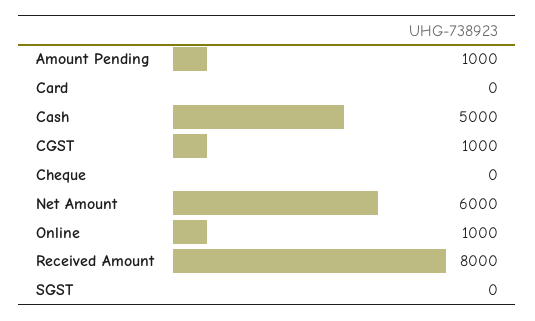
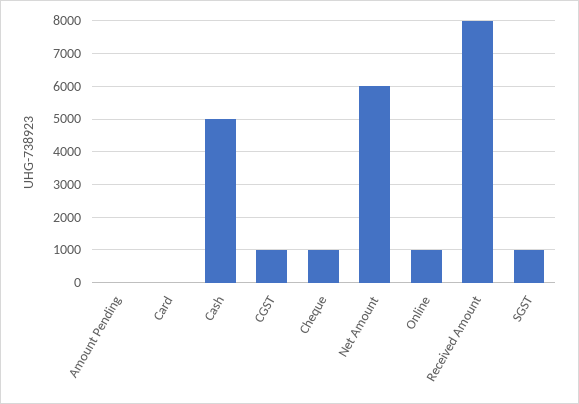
  {
-   "Amount Pending": 1000,
+   "Amount Pending": 0,
    "Card": 0,
    "Cash": 5000,
    "CGST": 1000,
-   "Cheque": 0,
+   "Cheque": 1000,
    "Net Amount": 6000,
    "Online": 1000,
    "Received Amount": 8000,
-   "SGST": 0
+   "SGST": 1000
  }

